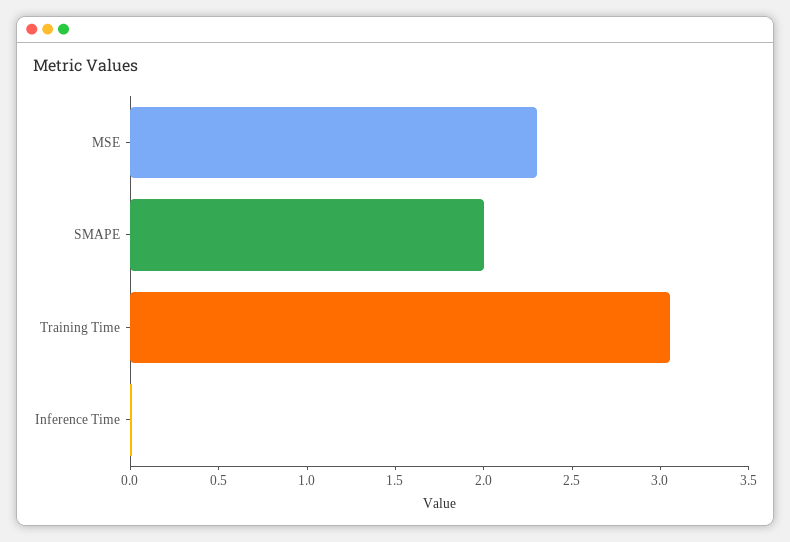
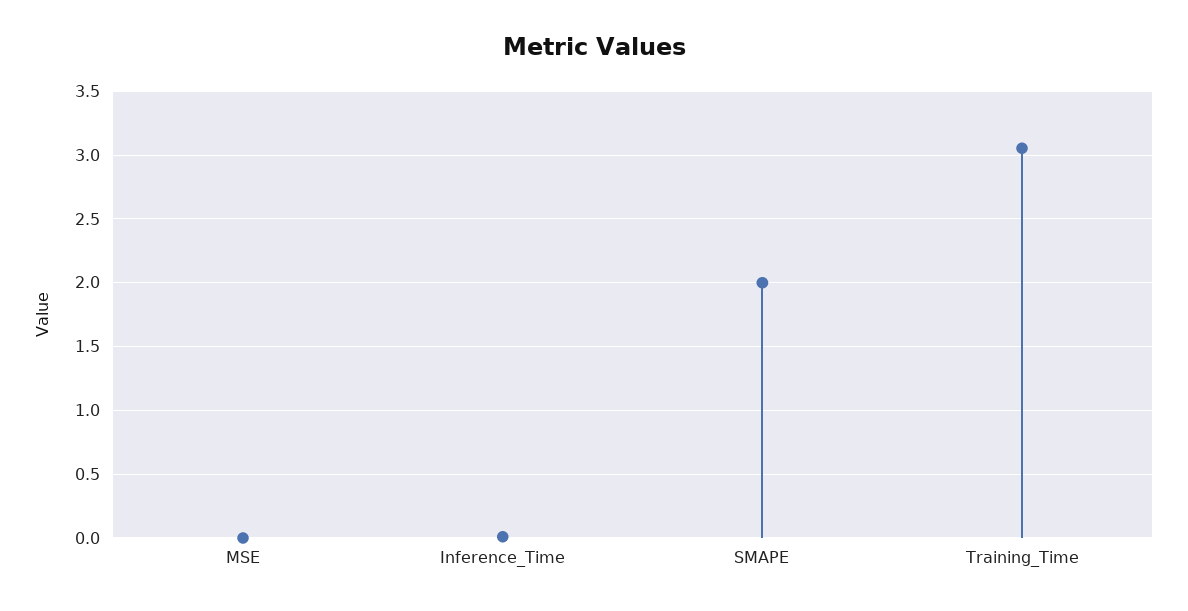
  {
-   "MSE": 2.3,
+   "MSE": 0,
    "SMAPE": 2,
    "Training Time": 3.05,
    "Inference Time": 0
  }

